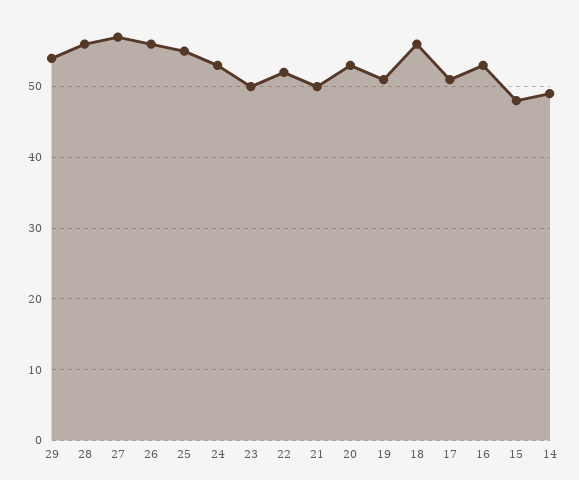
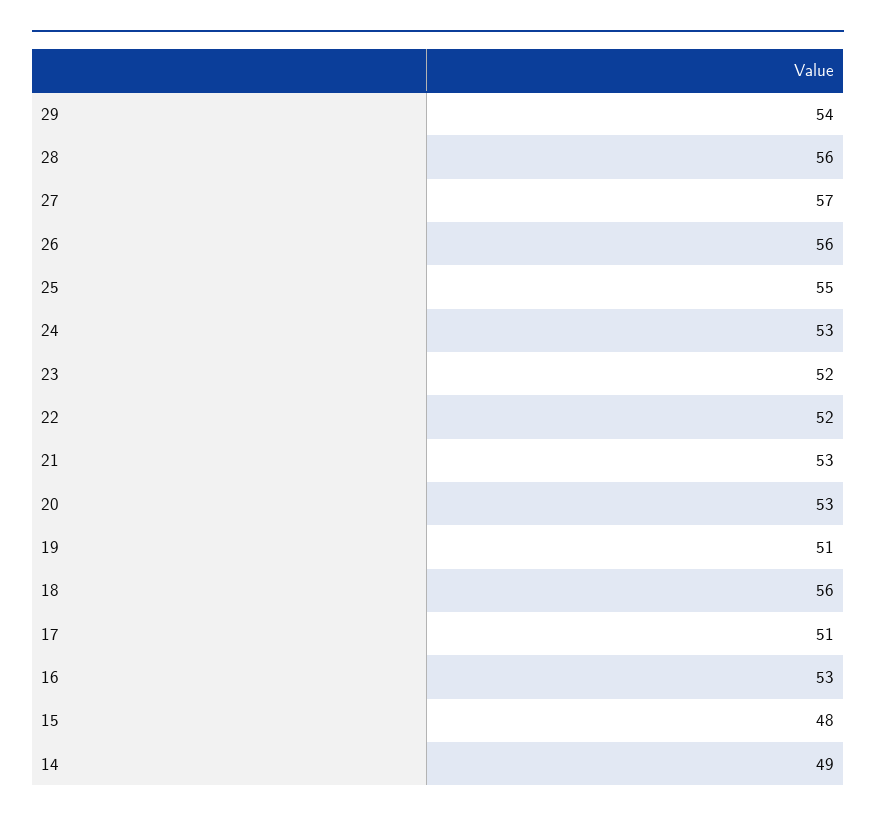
  {
    "29": 54,
    "28": 56,
    "27": 57,
    "26": 56,
    "25": 55,
    "24": 53,
-   "23": 50,
+   "23": 52,
    "22": 52,
-   "21": 50,
+   "21": 53,
    "20": 53,
    "19": 51,
    "18": 56,
    "17": 51,
    "16": 53,
    "15": 48,
    "14": 49
  }

